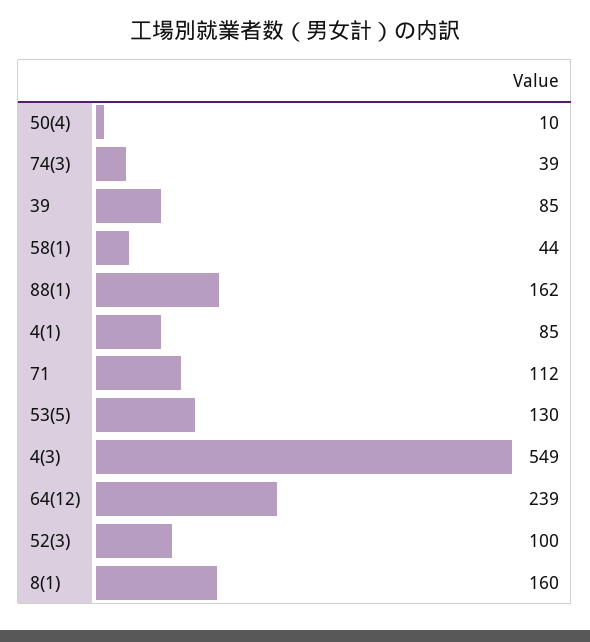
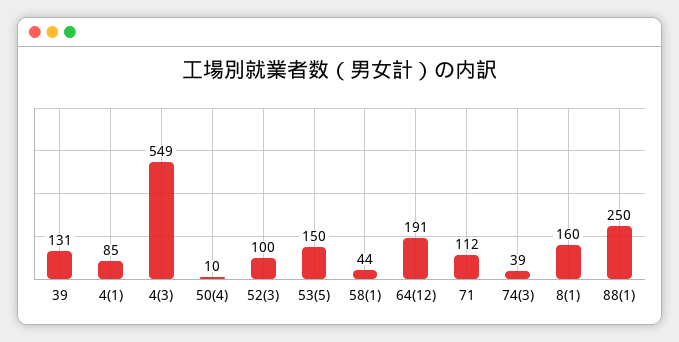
  {
    "50(4)": 10,
    "74(3)": 39,
-   "39": 85,
+   "39": 131,
    "58(1)": 44,
-   "88(1)": 162,
+   "88(1)": 250,
    "4(1)": 85,
    "71": 112,
-   "53(5)": 130,
+   "53(5)": 150,
    "4(3)": 549,
-   "64(12)": 239,
+   "64(12)": 191,
    "52(3)": 100,
    "8(1)": 160
  }

